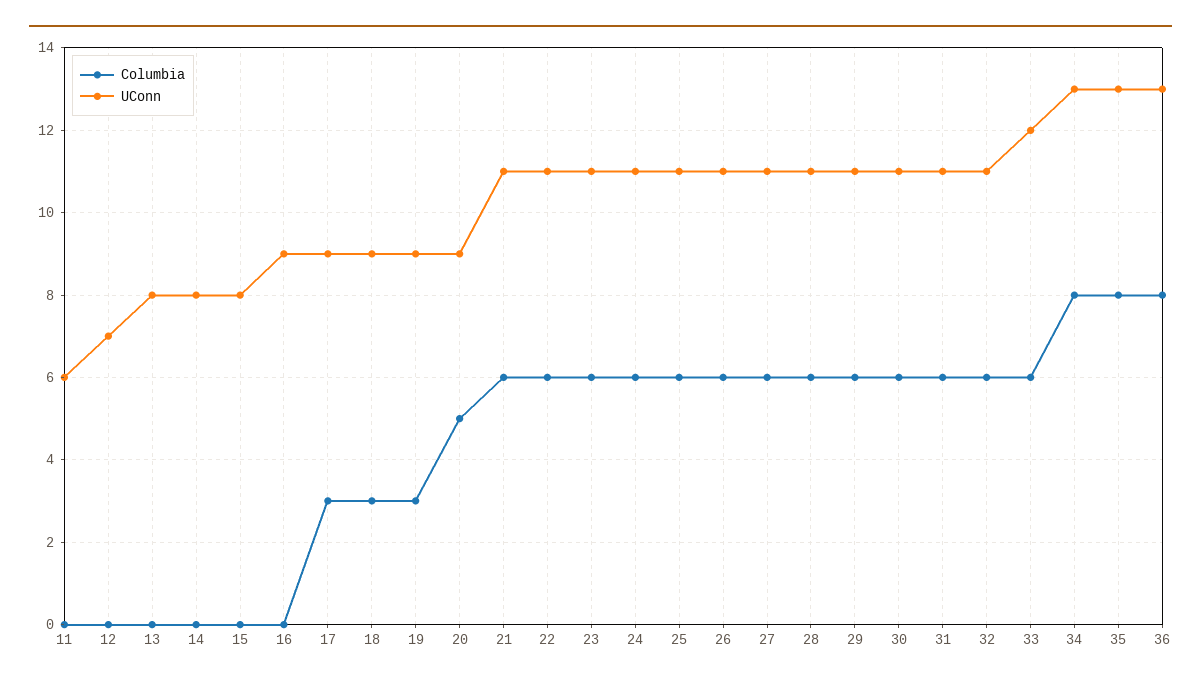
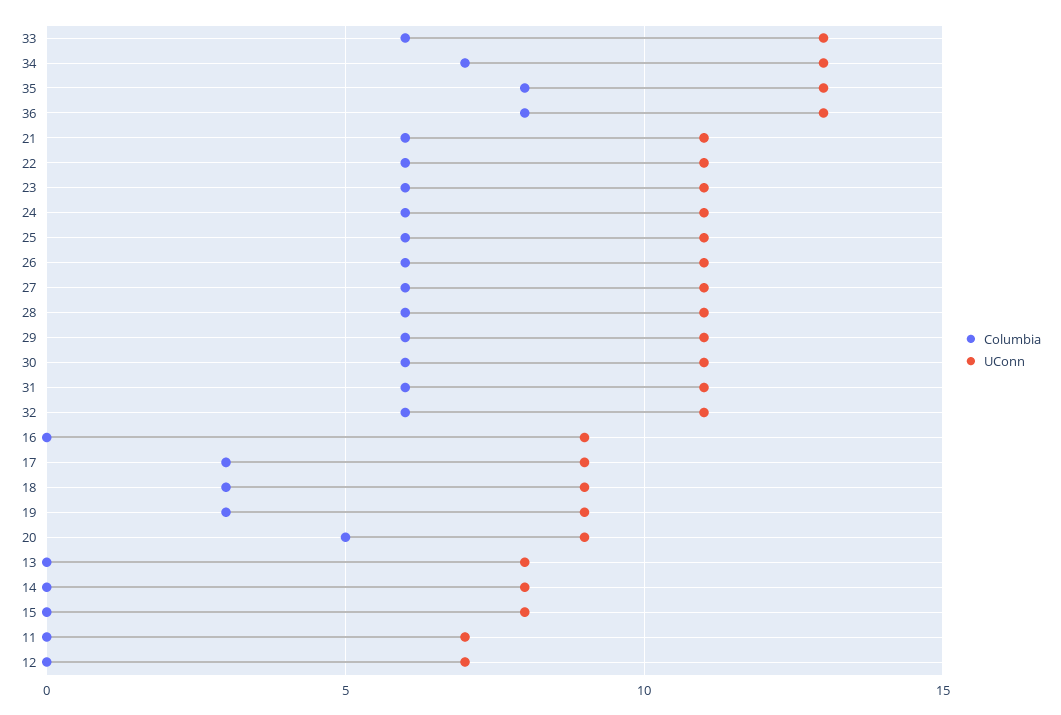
  {
    "Columbia": {
      "11": 0,
      "12": 0,
      "13": 0,
      "14": 0,
      "15": 0,
      "16": 0,
      "17": 3,
      "18": 3,
      "19": 3,
      "20": 5,
      "21": 6,
      "22": 6,
      "23": 6,
      "24": 6,
      "25": 6,
      "26": 6,
      "27": 6,
      "28": 6,
      "29": 6,
      "30": 6,
      "31": 6,
      "32": 6,
      "33": 6,
-     "34": 8,
+     "34": 7,
      "35": 8,
      "36": 8
    },
    "UConn": {
-     "11": 6,
+     "11": 7,
      "12": 7,
      "13": 8,
      "14": 8,
      "15": 8,
      "16": 9,
      "17": 9,
      "18": 9,
      "19": 9,
      "20": 9,
      "21": 11,
      "22": 11,
      "23": 11,
      "24": 11,
      "25": 11,
      "26": 11,
      "27": 11,
      "28": 11,
      "29": 11,
      "30": 11,
      "31": 11,
      "32": 11,
-     "33": 12,
+     "33": 13,
      "34": 13,
      "35": 13,
      "36": 13
    }
  }

